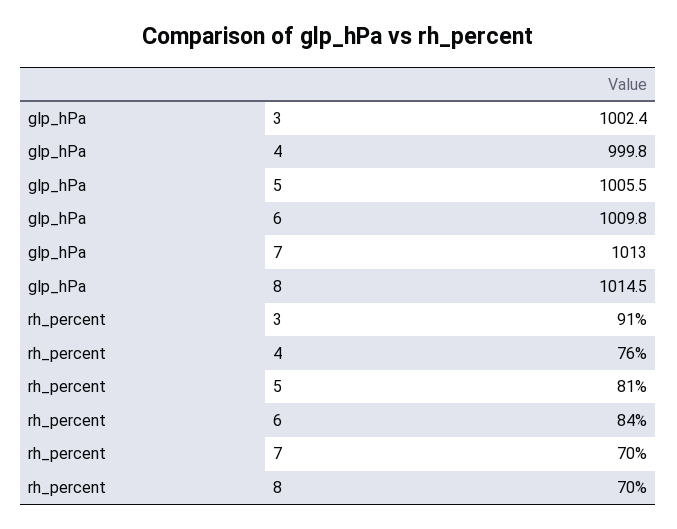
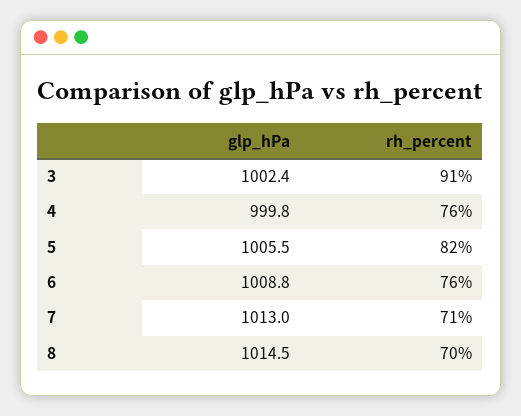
  {
    "glp_hPa": {
      "3": 1002.4,
      "4": 999.8,
      "5": 1005.5,
-     "6": 1009.8,
+     "6": 1008.8,
      "7": 1013,
      "8": 1014.5
    },
    "rh_percent": {
      "3": 91,
      "4": 76,
-     "5": 81,
+     "5": 82,
-     "6": 84,
+     "6": 76,
-     "7": 70,
+     "7": 71,
      "8": 70
    }
  }

